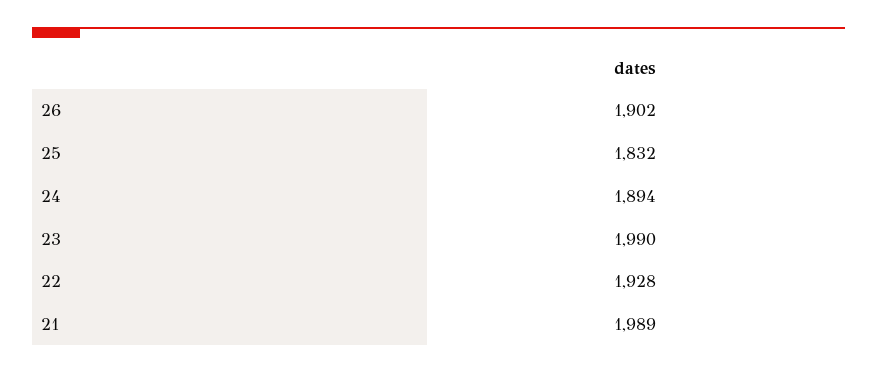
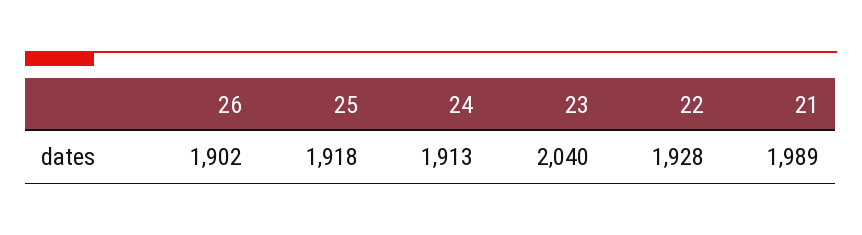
  {
    "26": 1902,
-   "25": 1832,
+   "25": 1918,
-   "24": 1894,
+   "24": 1913,
-   "23": 1990,
+   "23": 2040,
    "22": 1928,
    "21": 1989
  }

